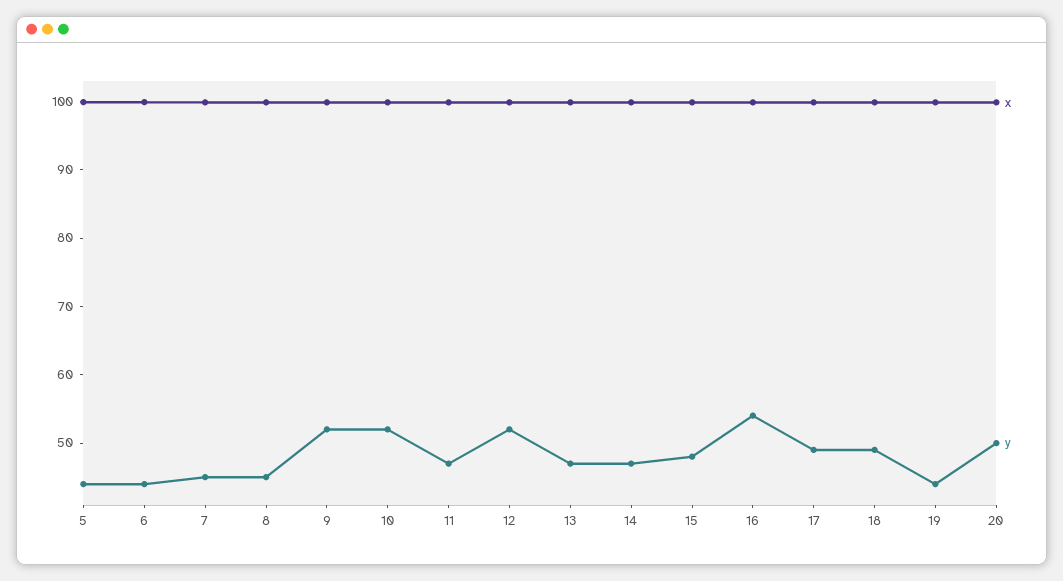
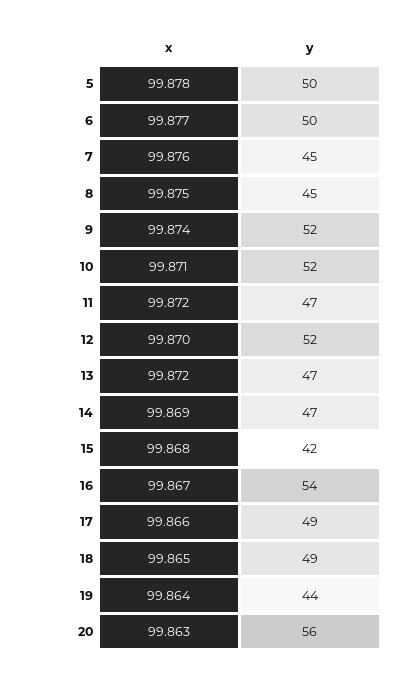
  {
    "x": {
      "5": 99.878,
      "6": 99.877,
      "7": 99.876,
      "8": 99.875,
      "9": 99.874,
      "10": 99.871,
      "11": 99.872,
      "12": 99.87,
      "13": 99.872,
      "14": 99.869,
      "15": 99.868,
      "16": 99.867,
      "17": 99.866,
      "18": 99.865,
      "19": 99.864,
      "20": 99.863
    },
    "y": {
-     "5": 44,
+     "5": 50,
-     "6": 44,
+     "6": 50,
      "7": 45,
      "8": 45,
      "9": 52,
      "10": 52,
      "11": 47,
      "12": 52,
      "13": 47,
      "14": 47,
-     "15": 48,
+     "15": 42,
      "16": 54,
      "17": 49,
      "18": 49,
      "19": 44,
-     "20": 50
+     "20": 56
    }
  }

